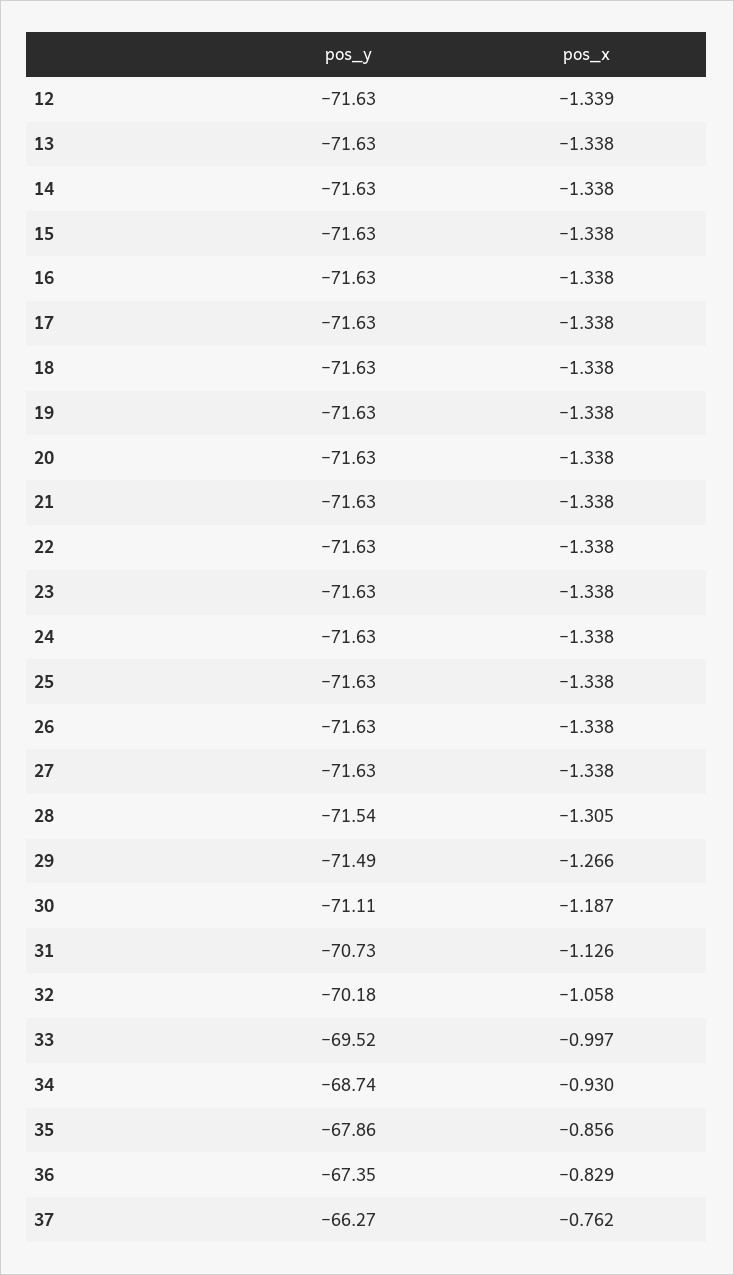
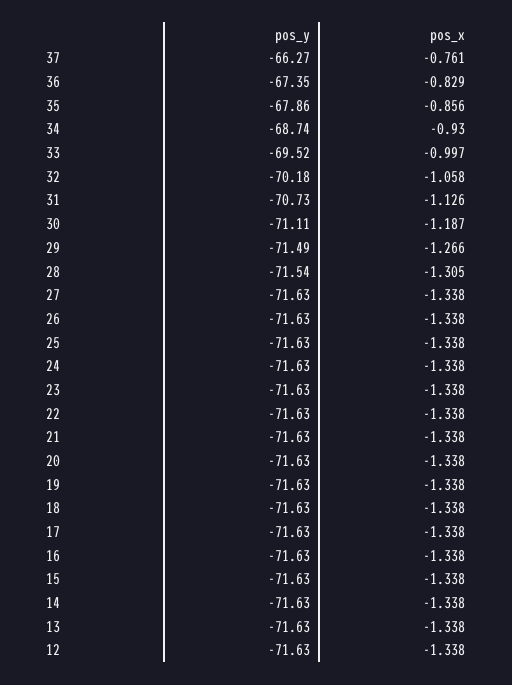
  {
    "pos_y": {
      "12": -71.63,
      "13": -71.63,
      "14": -71.63,
      "15": -71.63,
      "16": -71.63,
      "17": -71.63,
      "18": -71.63,
      "19": -71.63,
      "20": -71.63,
      "21": -71.63,
      "22": -71.63,
      "23": -71.63,
      "24": -71.63,
      "25": -71.63,
      "26": -71.63,
      "27": -71.63,
      "28": -71.54,
      "29": -71.49,
      "30": -71.11,
      "31": -70.73,
      "32": -70.18,
      "33": -69.52,
      "34": -68.74,
      "35": -67.86,
      "36": -67.35,
      "37": -66.27
    },
    "pos_x": {
-     "12": -1.339,
+     "12": -1.338,
      "13": -1.338,
      "14": -1.338,
      "15": -1.338,
      "16": -1.338,
      "17": -1.338,
      "18": -1.338,
      "19": -1.338,
      "20": -1.338,
      "21": -1.338,
      "22": -1.338,
      "23": -1.338,
      "24": -1.338,
      "25": -1.338,
      "26": -1.338,
      "27": -1.338,
      "28": -1.305,
      "29": -1.266,
      "30": -1.187,
      "31": -1.126,
      "32": -1.058,
      "33": -0.997,
      "34": -0.93,
      "35": -0.856,
      "36": -0.829,
-     "37": -0.762
+     "37": -0.761
    }
  }

